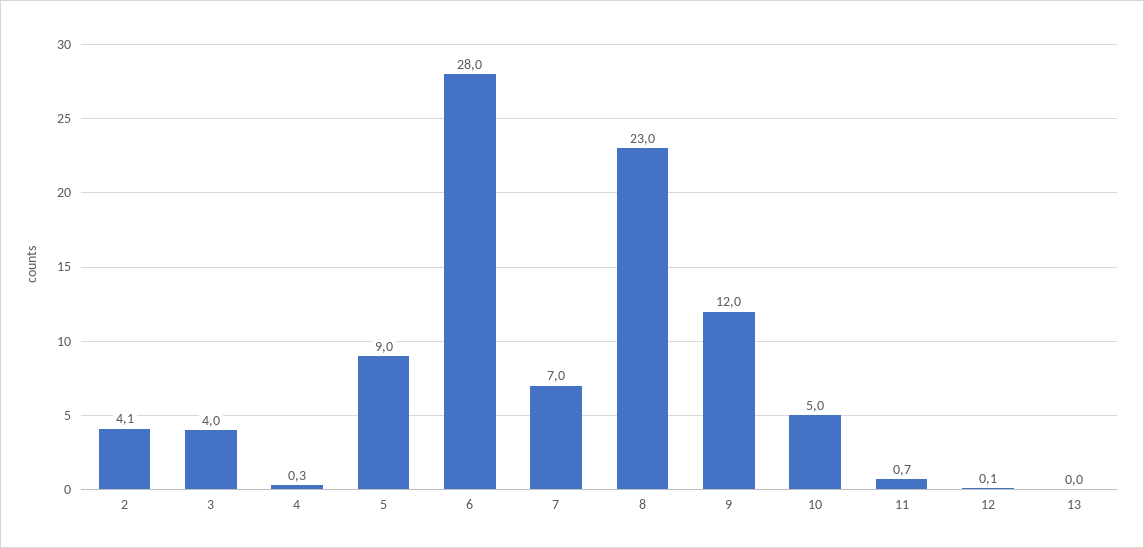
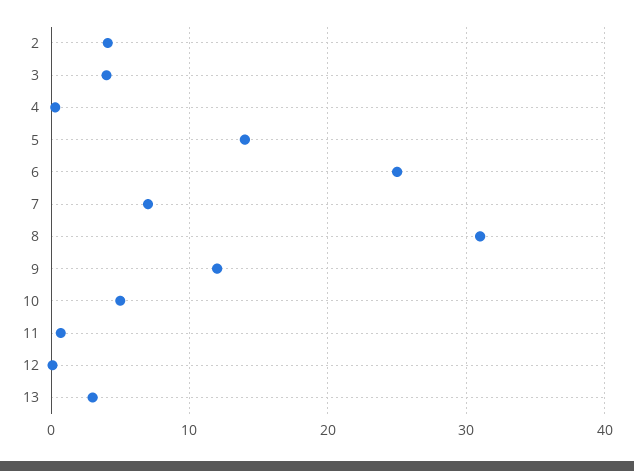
  {
    "2": 4.1,
    "3": 4,
    "4": 0.3,
-   "5": 9,
+   "5": 14,
-   "6": 28,
+   "6": 25,
    "7": 7,
-   "8": 23,
+   "8": 31,
    "9": 12,
    "10": 5,
    "11": 0.7,
    "12": 0.1,
-   "13": 0
+   "13": 3
  }

